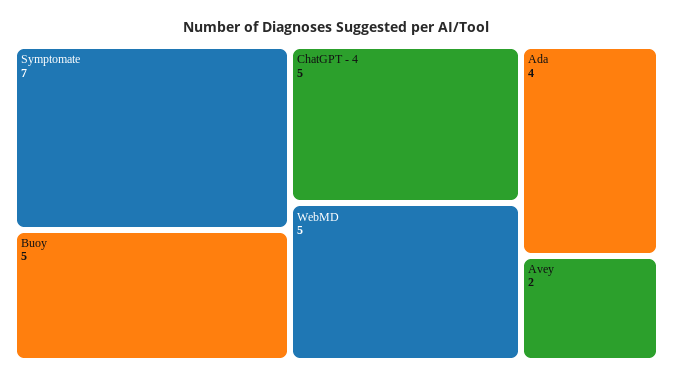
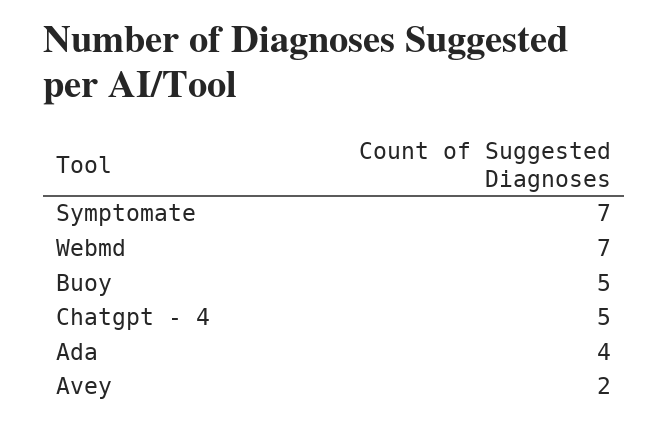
  {
    "Symptomate": 7,
    "Buoy": 5,
    "ChatGPT - 4": 5,
-   "WebMD": 5,
+   "WebMD": 7,
    "Ada": 4,
    "Avey": 2
  }

